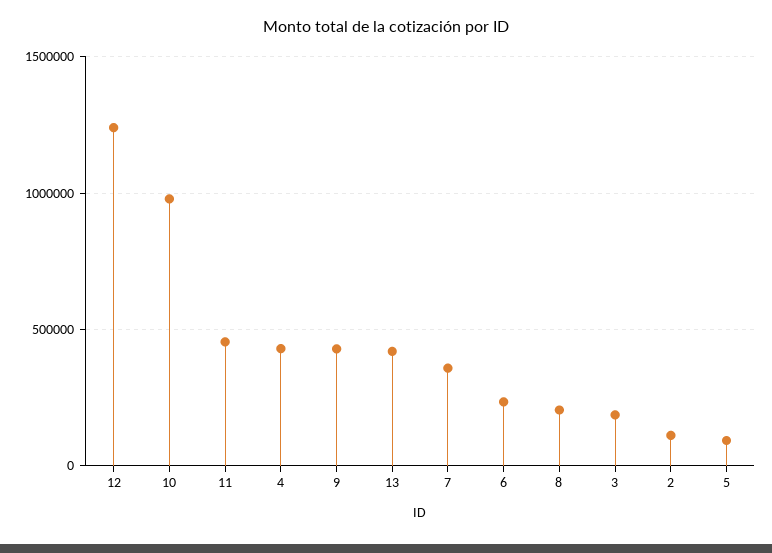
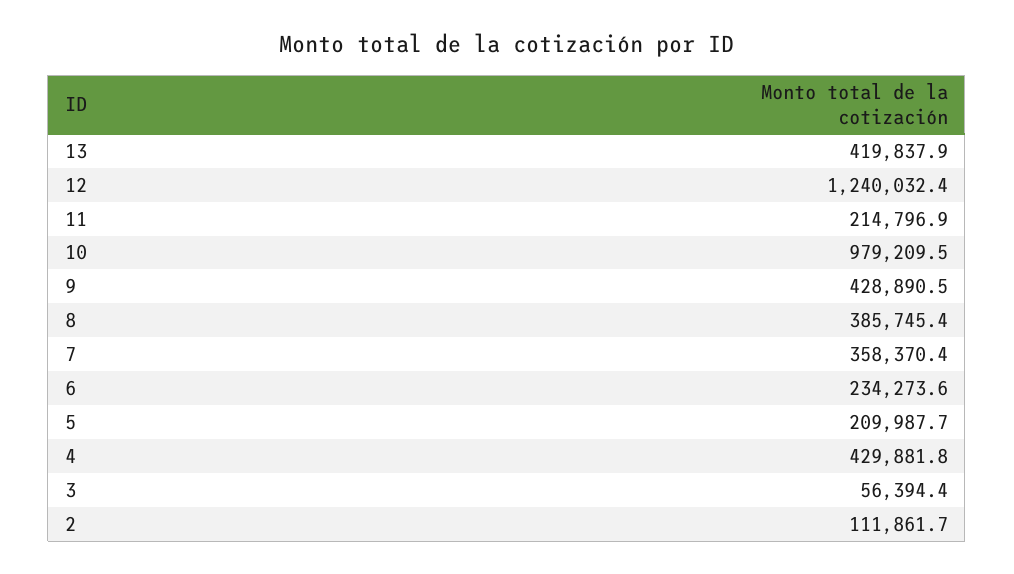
  {
    "12": 1240032.4,
    "10": 979209.5,
-   "11": 450000,
+   "11": 214796.9,
    "4": 429881.8,
    "9": 428890.5,
    "13": 419837.9,
    "7": 358370.4,
    "6": 234273.6,
-   "8": 200000,
+   "8": 385745.4,
-   "3": 200000,
+   "3": 56394.4,
    "2": 111861.7,
-   "5": 100000
+   "5": 209987.7
  }

